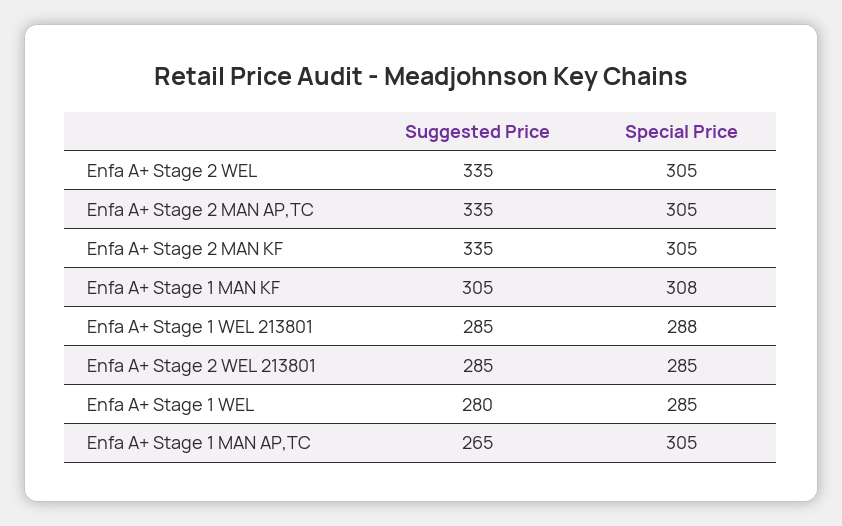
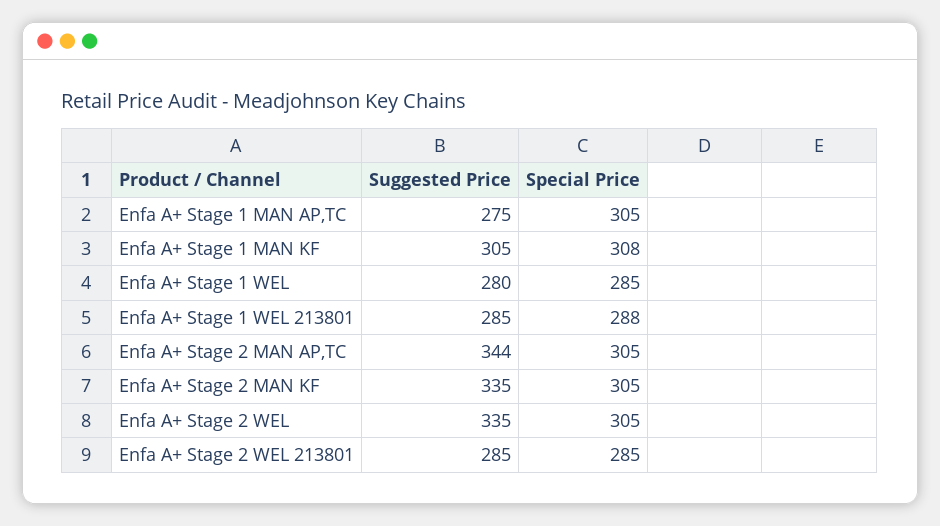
  {
    "Suggested Price": {
      "Enfa A+ Stage 2 WEL": 335,
-     "Enfa A+ Stage 2 MAN AP,TC": 335,
+     "Enfa A+ Stage 2 MAN AP,TC": 344,
      "Enfa A+ Stage 2 MAN KF": 335,
      "Enfa A+ Stage 1 MAN KF": 305,
      "Enfa A+ Stage 1 WEL 213801": 285,
      "Enfa A+ Stage 2 WEL 213801": 285,
      "Enfa A+ Stage 1 WEL": 280,
-     "Enfa A+ Stage 1 MAN AP,TC": 265
+     "Enfa A+ Stage 1 MAN AP,TC": 275
    },
    "Special Price": {
      "Enfa A+ Stage 2 WEL": 305,
      "Enfa A+ Stage 2 MAN AP,TC": 305,
      "Enfa A+ Stage 2 MAN KF": 305,
      "Enfa A+ Stage 1 MAN KF": 308,
      "Enfa A+ Stage 1 WEL 213801": 288,
      "Enfa A+ Stage 2 WEL 213801": 285,
      "Enfa A+ Stage 1 WEL": 285,
      "Enfa A+ Stage 1 MAN AP,TC": 305
    }
  }

